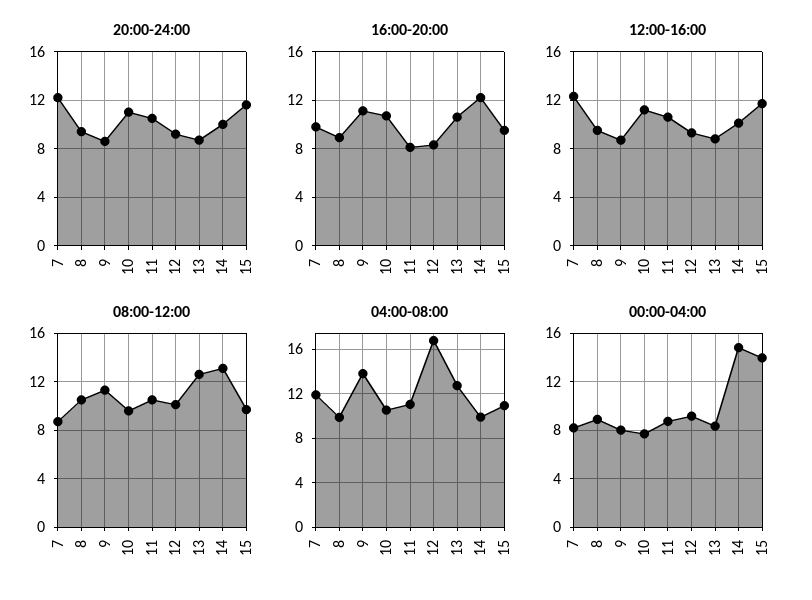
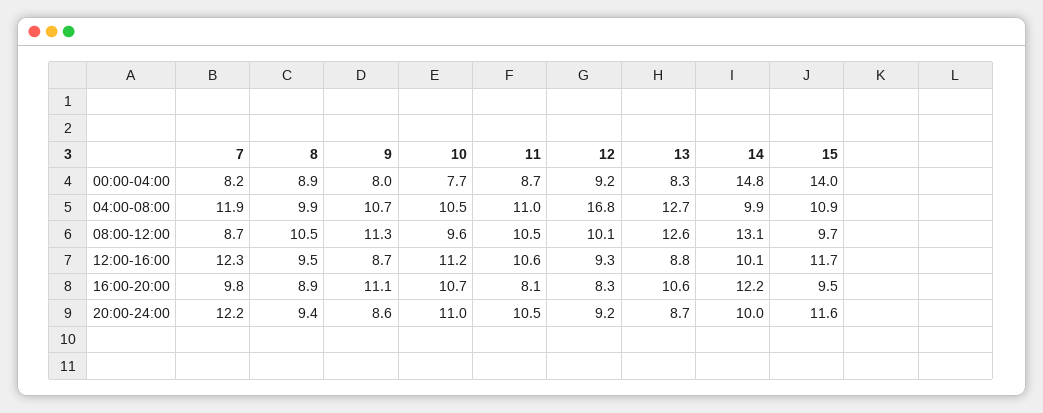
  {
    "20:00-24:00": {
      "7": 12.2,
      "8": 9.4,
      "9": 8.6,
      "10": 11,
      "11": 10.5,
      "12": 9.2,
      "13": 8.7,
      "14": 10,
      "15": 11.6
    },
    "16:00-20:00": {
      "7": 9.8,
      "8": 8.9,
      "9": 11.1,
      "10": 10.7,
      "11": 8.1,
      "12": 8.3,
      "13": 10.6,
      "14": 12.2,
      "15": 9.5
    },
    "12:00-16:00": {
      "7": 12.3,
      "8": 9.5,
      "9": 8.7,
      "10": 11.2,
      "11": 10.6,
      "12": 9.3,
      "13": 8.8,
      "14": 10.1,
      "15": 11.7
    },
    "08:00-12:00": {
      "7": 8.7,
      "8": 10.5,
      "9": 11.3,
      "10": 9.6,
      "11": 10.5,
      "12": 10.1,
      "13": 12.6,
      "14": 13.1,
      "15": 9.7
    },
    "04:00-08:00": {
      "7": 11.9,
      "8": 9.9,
-     "9": 14,
+     "9": 10.7,
      "10": 10.5,
      "11": 11,
      "12": 16.8,
      "13": 12.7,
      "14": 9.9,
      "15": 10.9
    },
    "00:00-04:00": {
      "7": 8.2,
      "8": 8.9,
      "9": 8,
      "10": 7.7,
      "11": 8.7,
      "12": 9.2,
      "13": 8.3,
      "14": 14.8,
      "15": 14
    }
  }

